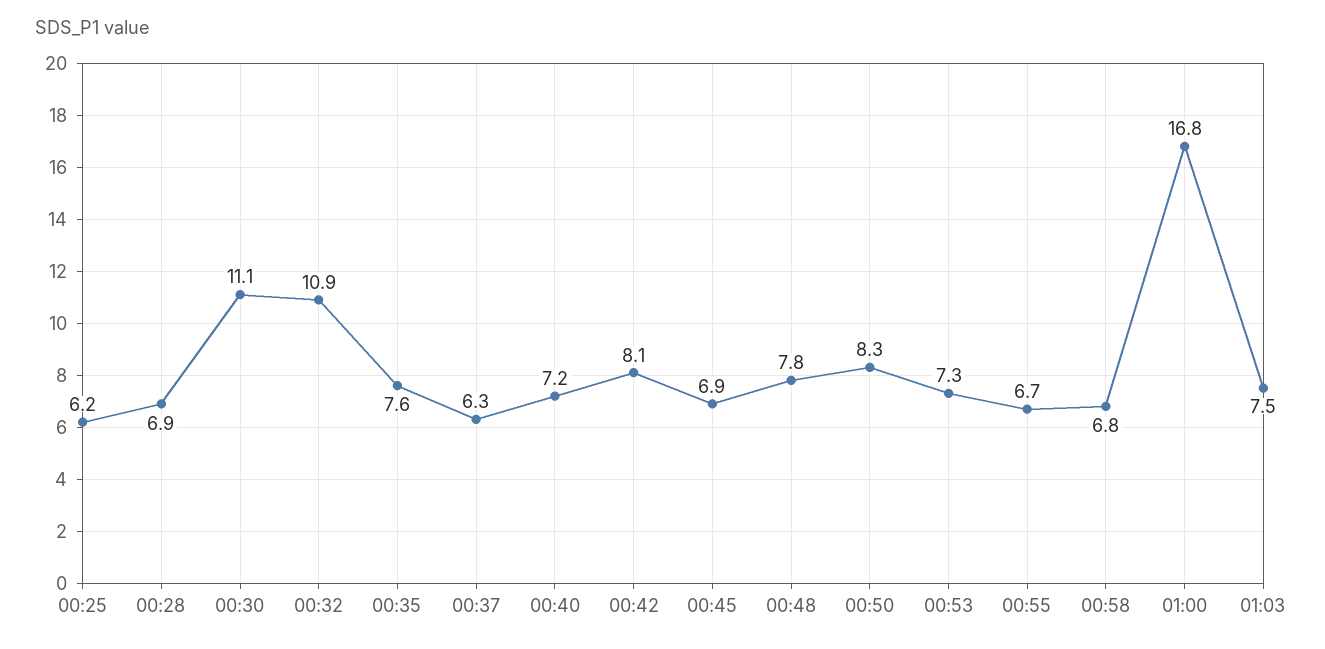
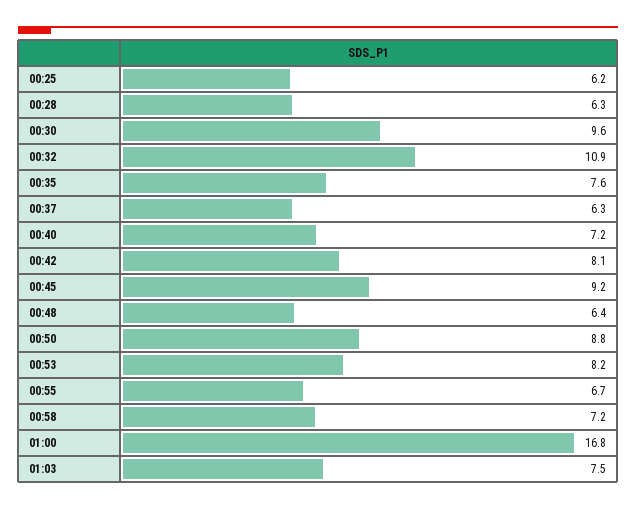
  {
    "00:25": 6.2,
-   "00:28": 6.9,
+   "00:28": 6.3,
-   "00:30": 11.1,
+   "00:30": 9.6,
    "00:32": 10.9,
    "00:35": 7.6,
    "00:37": 6.3,
    "00:40": 7.2,
    "00:42": 8.1,
-   "00:45": 6.9,
+   "00:45": 9.2,
-   "00:48": 7.8,
+   "00:48": 6.4,
-   "00:50": 8.3,
+   "00:50": 8.8,
-   "00:53": 7.3,
+   "00:53": 8.2,
    "00:55": 6.7,
-   "00:58": 6.8,
+   "00:58": 7.2,
    "01:00": 16.8,
    "01:03": 7.5
  }

